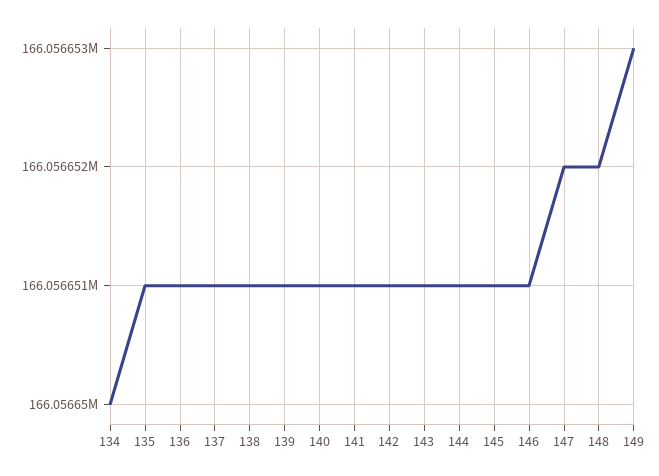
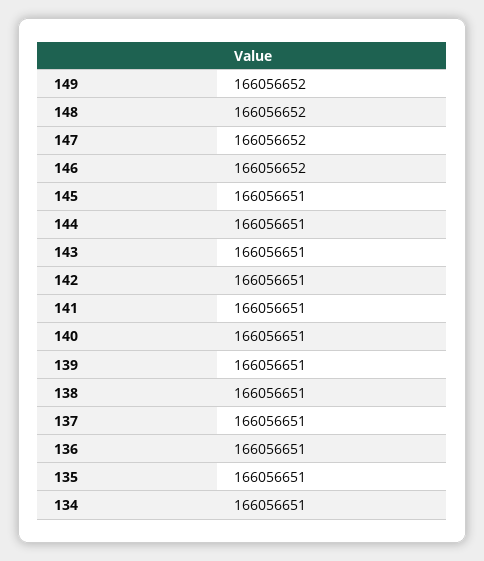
  {
-   "134": 166056650,
+   "134": 166056651,
    "135": 166056651,
    "136": 166056651,
    "137": 166056651,
    "138": 166056651,
    "139": 166056651,
    "140": 166056651,
    "141": 166056651,
    "142": 166056651,
    "143": 166056651,
    "144": 166056651,
    "145": 166056651,
-   "146": 166056651,
+   "146": 166056652,
    "147": 166056652,
    "148": 166056652,
-   "149": 166056653
+   "149": 166056652
  }

